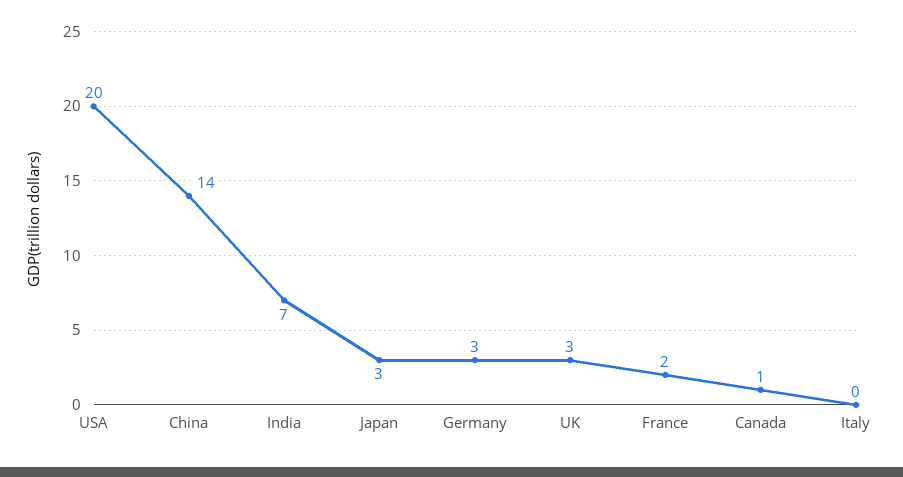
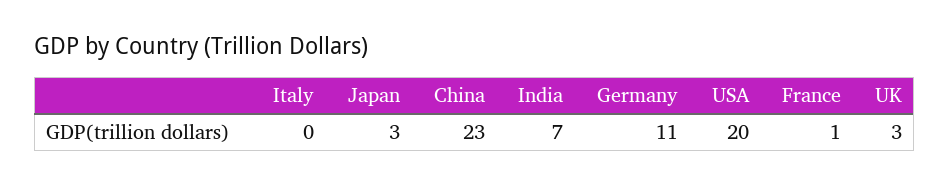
  {
    "USA": 20,
-   "China": 14,
+   "China": 23,
    "India": 7,
    "Japan": 3,
-   "Germany": 3,
+   "Germany": 11,
    "UK": 3,
-   "France": 2,
+   "France": 1,
-   "Canada": 1,
    "Italy": 0
  }

